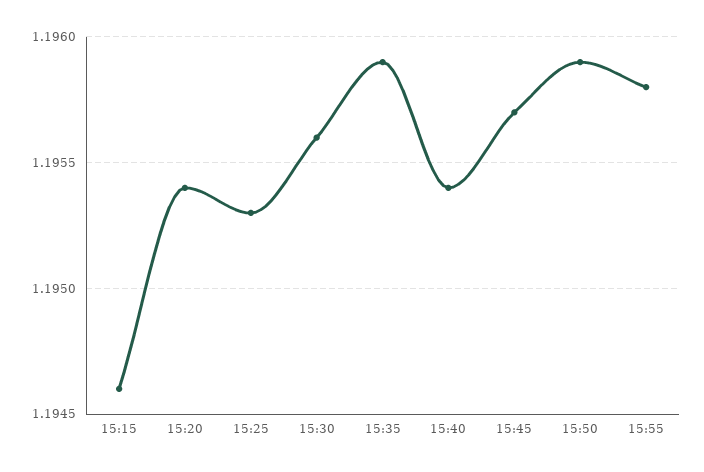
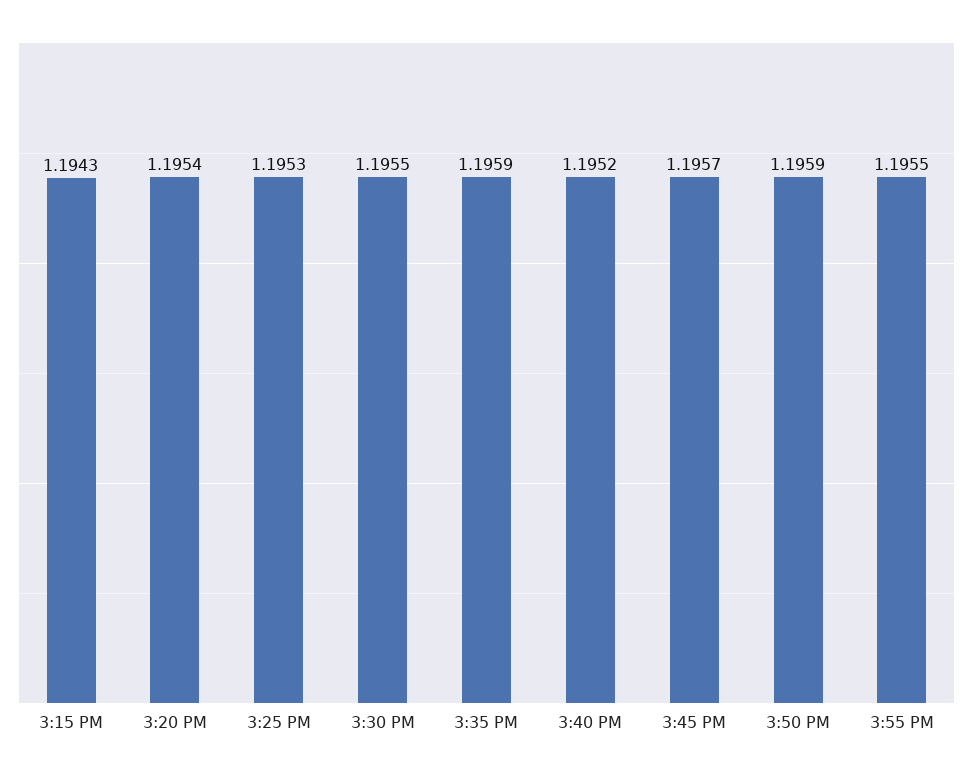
  {
-   "15:15": 1.1946,
+   "15:15": 1.1943,
    "15:20": 1.1954,
    "15:25": 1.1953,
-   "15:30": 1.1956,
+   "15:30": 1.1955,
    "15:35": 1.1959,
-   "15:40": 1.1954,
+   "15:40": 1.1952,
    "15:45": 1.1957,
    "15:50": 1.1959,
-   "15:55": 1.1958
+   "15:55": 1.1955
  }

